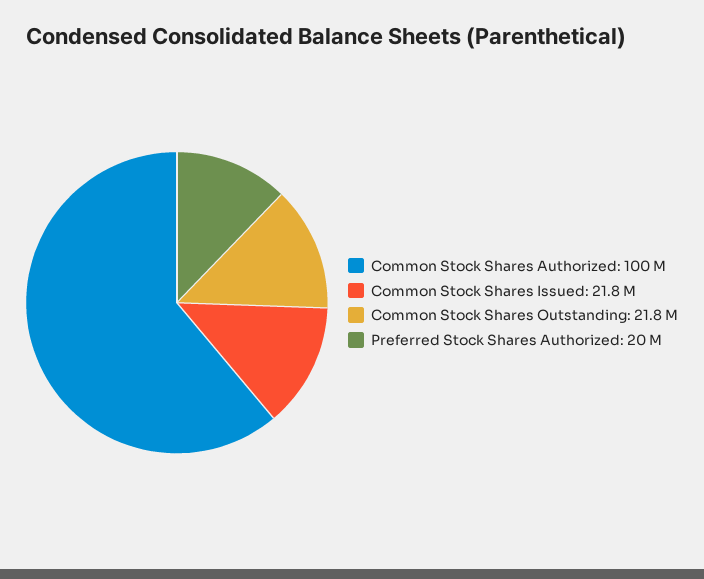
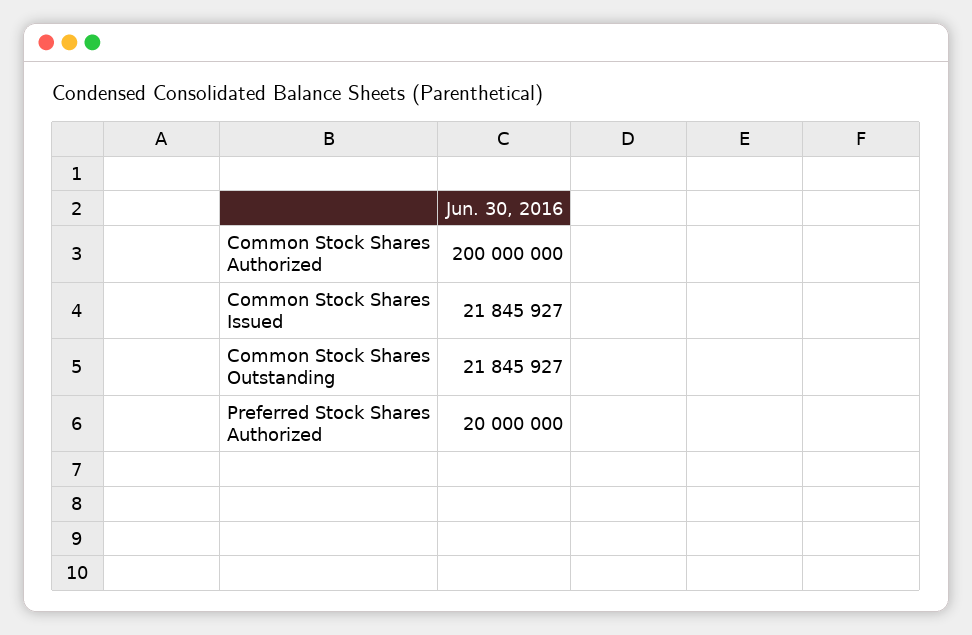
  {
-   "Common Stock Shares Authorized": 100000000,
+   "Common Stock Shares Authorized": 200000000,
    "Common Stock Shares Issued": 21845927,
    "Common Stock Shares Outstanding": 21845927,
    "Preferred Stock Shares Authorized": 20000000
  }

